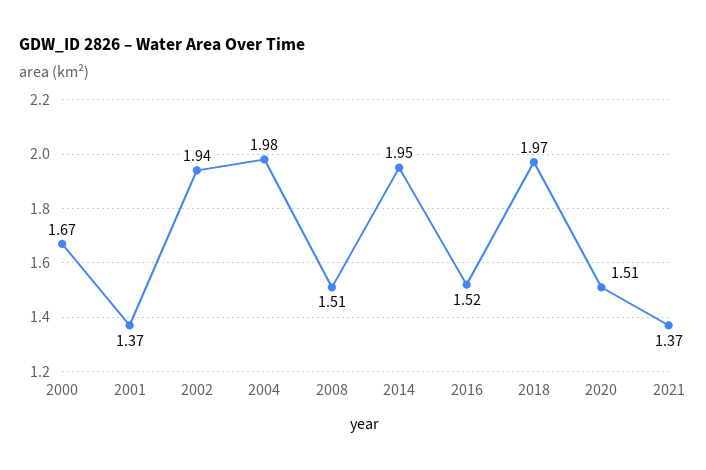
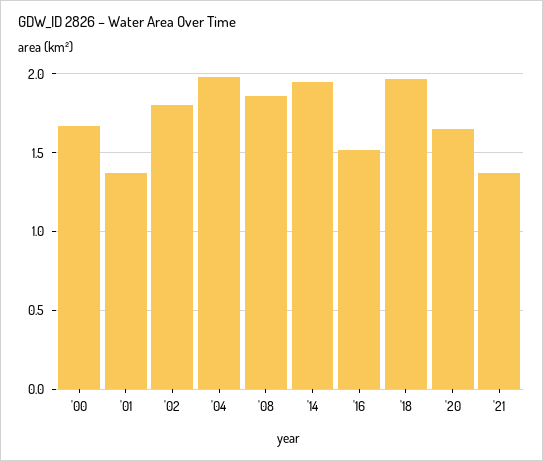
  {
    "2000": 1.67,
    "2001": 1.37,
-   "2002": 1.94,
+   "2002": 1.8,
    "2004": 1.98,
-   "2008": 1.51,
+   "2008": 1.85,
    "2014": 1.95,
    "2016": 1.52,
    "2018": 1.97,
-   "2020": 1.51,
+   "2020": 1.65,
    "2021": 1.37
  }

